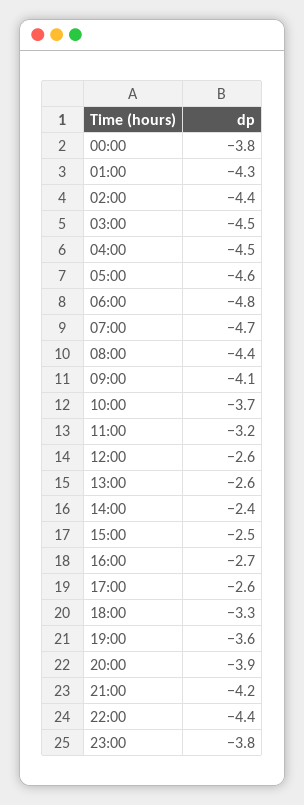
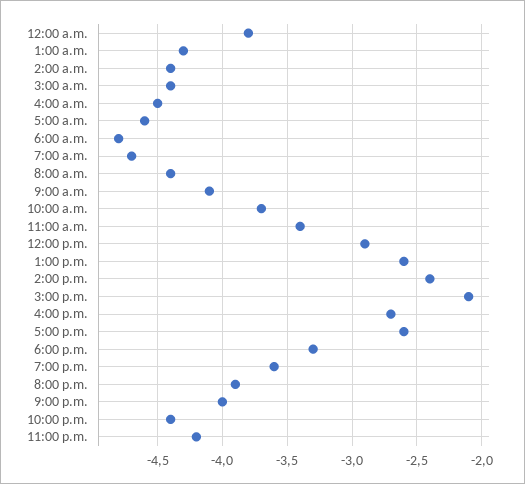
  {
    "00:00": -3.8,
    "01:00": -4.3,
    "02:00": -4.4,
-   "03:00": -4.5,
+   "03:00": -4.4,
    "04:00": -4.5,
    "05:00": -4.6,
    "06:00": -4.8,
    "07:00": -4.7,
    "08:00": -4.4,
    "09:00": -4.1,
    "10:00": -3.7,
-   "11:00": -3.2,
+   "11:00": -3.4,
-   "12:00": -2.6,
+   "12:00": -2.9,
    "13:00": -2.6,
    "14:00": -2.4,
-   "15:00": -2.5,
+   "15:00": -2.1,
    "16:00": -2.7,
    "17:00": -2.6,
    "18:00": -3.3,
    "19:00": -3.6,
    "20:00": -3.9,
-   "21:00": -4.2,
+   "21:00": -4,
    "22:00": -4.4,
-   "23:00": -3.8
+   "23:00": -4.2
  }

